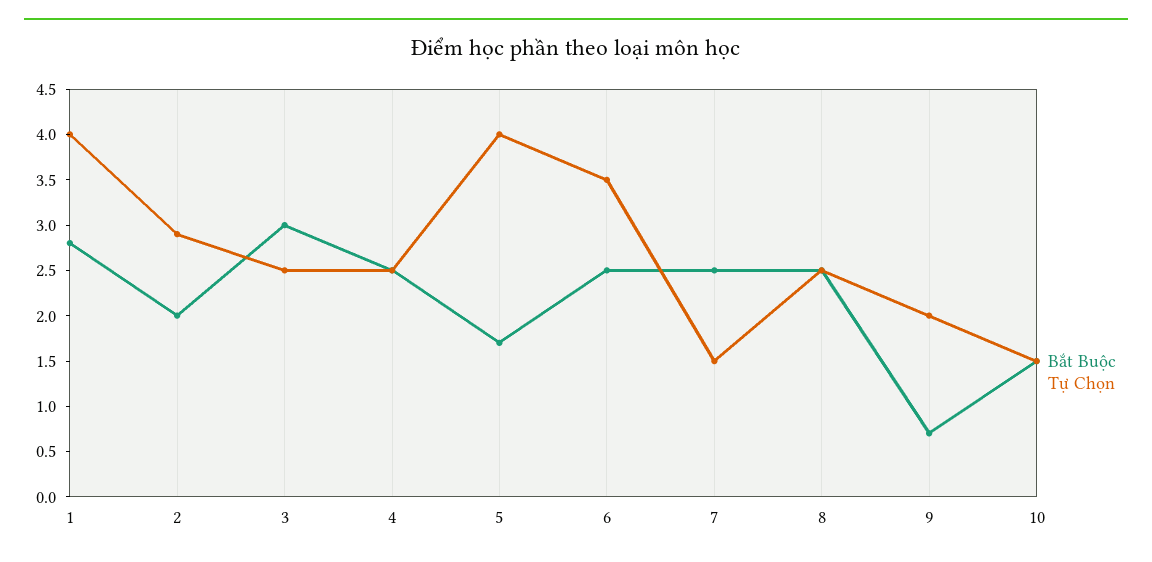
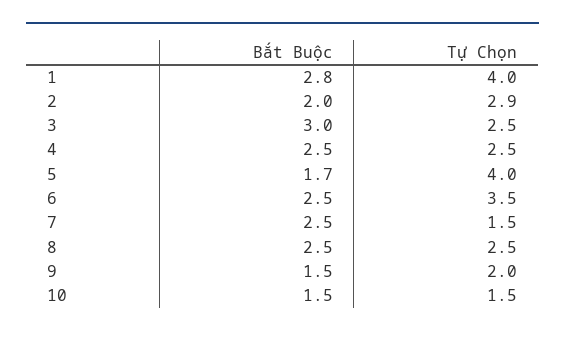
  {
    "Bắt Buộc": {
      "1": 2.8,
      "2": 2,
      "3": 3,
      "4": 2.5,
      "5": 1.7,
      "6": 2.5,
      "7": 2.5,
      "8": 2.5,
-     "9": 0.7,
+     "9": 1.5,
      "10": 1.5
    },
    "Tự Chọn": {
      "1": 4,
      "2": 2.9,
      "3": 2.5,
      "4": 2.5,
      "5": 4,
      "6": 3.5,
      "7": 1.5,
      "8": 2.5,
      "9": 2,
      "10": 1.5
    }
  }

